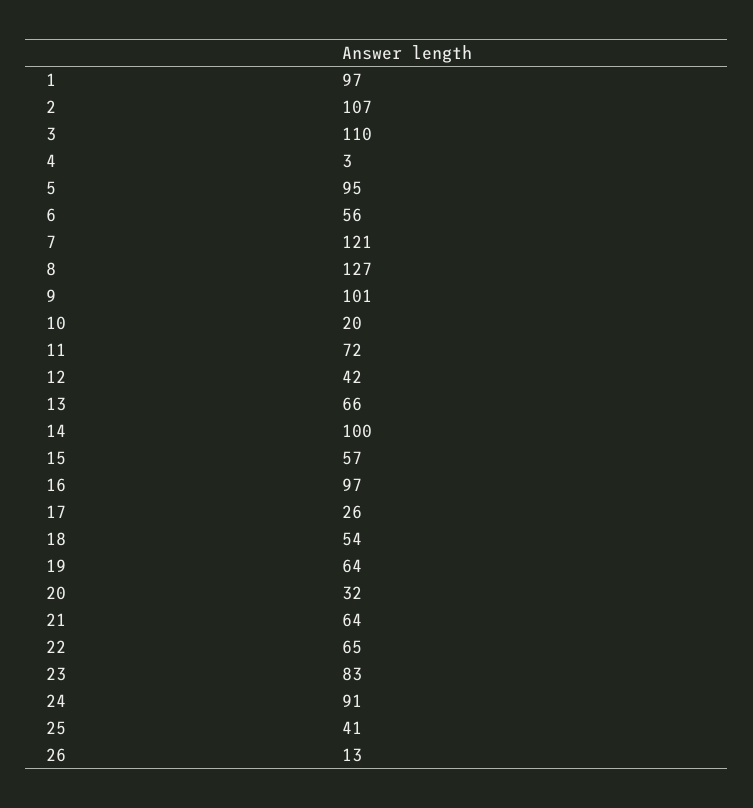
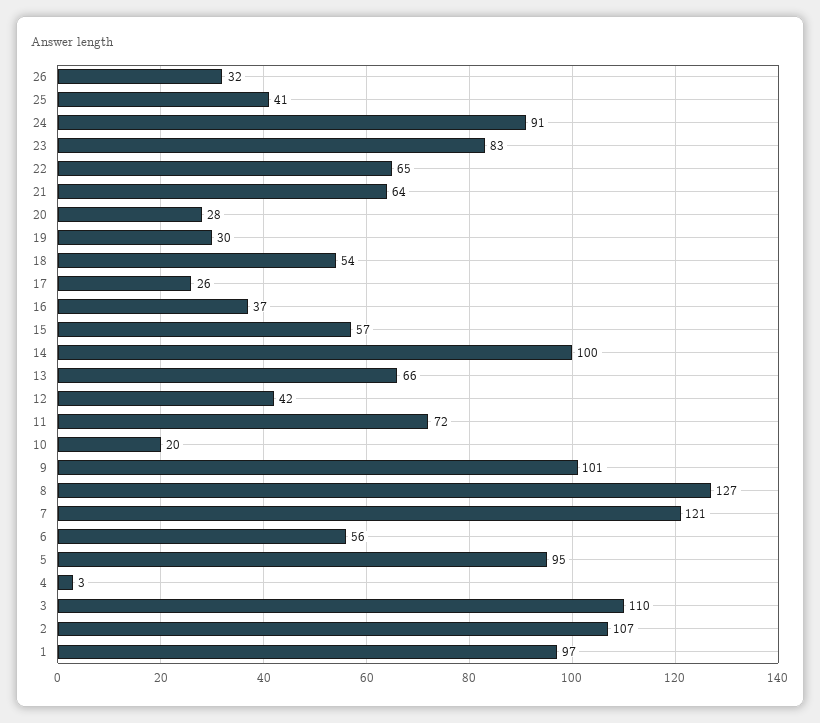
  {
    "1": 97,
    "2": 107,
    "3": 110,
    "4": 3,
    "5": 95,
    "6": 56,
    "7": 121,
    "8": 127,
    "9": 101,
    "10": 20,
    "11": 72,
    "12": 42,
    "13": 66,
    "14": 100,
    "15": 57,
-   "16": 97,
+   "16": 37,
    "17": 26,
    "18": 54,
-   "19": 64,
+   "19": 30,
-   "20": 32,
+   "20": 28,
    "21": 64,
    "22": 65,
    "23": 83,
    "24": 91,
    "25": 41,
-   "26": 13
+   "26": 32
  }

